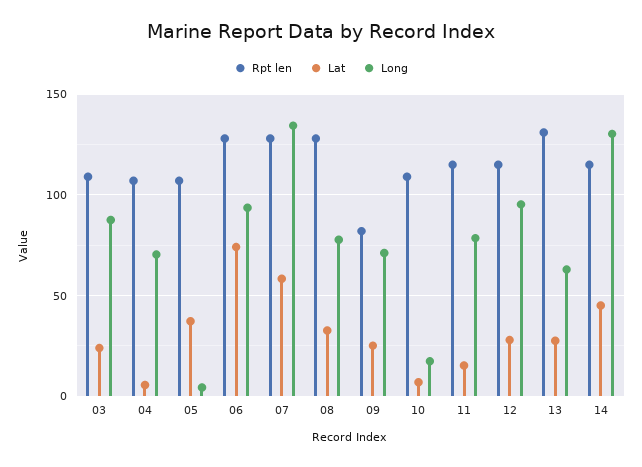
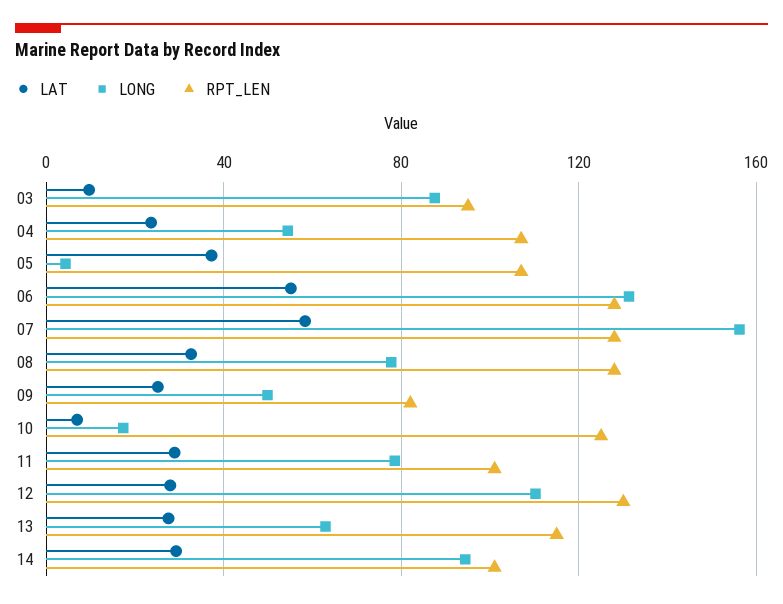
  {
    "Rpt len": {
-     "03": 110,
+     "03": 95,
      "04": 105,
      "05": 105,
      "06": 130,
      "07": 130,
      "08": 130,
      "09": 80,
-     "10": 110,
+     "10": 125,
-     "11": 115,
+     "11": 100,
-     "12": 115,
+     "12": 130,
-     "13": 130,
+     "13": 115,
-     "14": 115
+     "14": 100
    },
    "Lat": {
-     "03": 25,
+     "03": 10,
-     "04": 5,
+     "04": 25,
      "05": 35,
-     "06": 75,
+     "06": 55,
      "07": 60,
      "08": 35,
      "09": 25,
      "10": 5,
-     "11": 15,
+     "11": 30,
      "12": 30,
      "13": 30,
-     "14": 45
+     "14": 30
    },
    "Long": {
      "03": 90,
-     "04": 70,
+     "04": 55,
      "05": 5,
-     "06": 95,
+     "06": 130,
-     "07": 135,
+     "07": 155,
      "08": 80,
-     "09": 70,
+     "09": 50,
      "10": 15,
      "11": 80,
-     "12": 95,
+     "12": 110,
      "13": 65,
-     "14": 130
+     "14": 95
    }
  }

